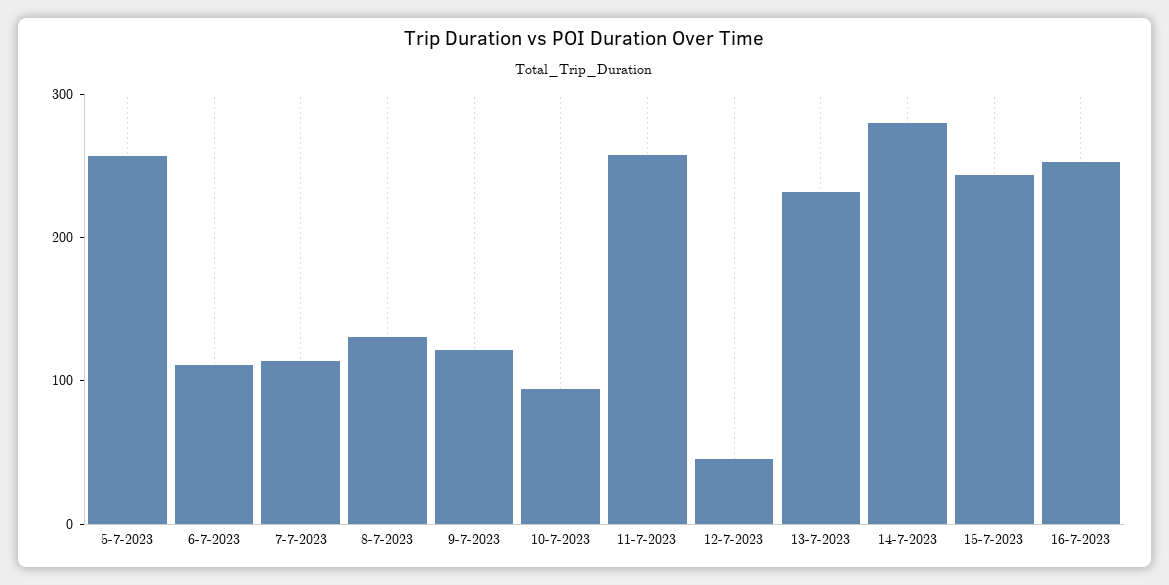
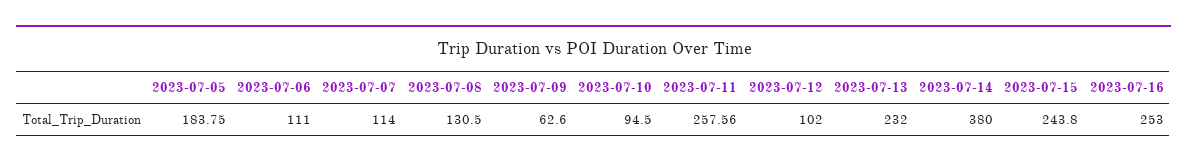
  {
-   "5-7-2023": 260,
+   "5-7-2023": 183.75,
    "6-7-2023": 111,
    "7-7-2023": 114,
    "8-7-2023": 130.5,
-   "9-7-2023": 120,
+   "9-7-2023": 62.6,
    "10-7-2023": 94.5,
    "11-7-2023": 257.56,
-   "12-7-2023": 40,
+   "12-7-2023": 102,
    "13-7-2023": 232,
-   "14-7-2023": 280,
+   "14-7-2023": 380,
    "15-7-2023": 243.8,
    "16-7-2023": 253
  }

